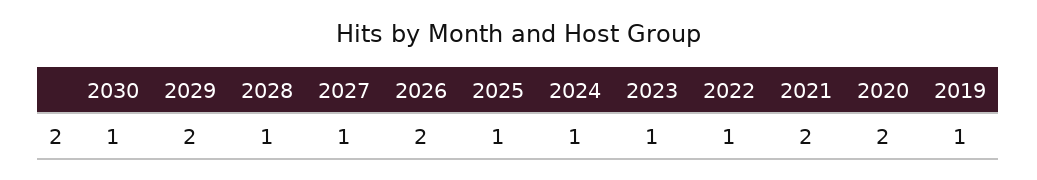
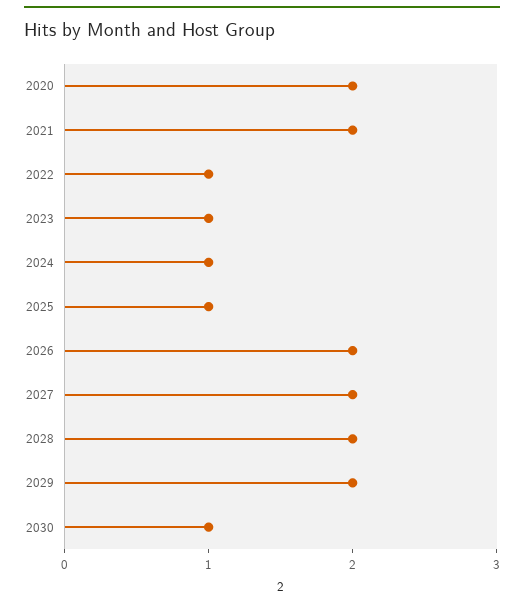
  {
    "2030": 1,
    "2029": 2,
-   "2028": 1,
+   "2028": 2,
-   "2027": 1,
+   "2027": 2,
    "2026": 2,
    "2025": 1,
    "2024": 1,
    "2023": 1,
    "2022": 1,
    "2021": 2,
-   "2020": 2,
+   "2020": 2
-   "2019": 1
  }

